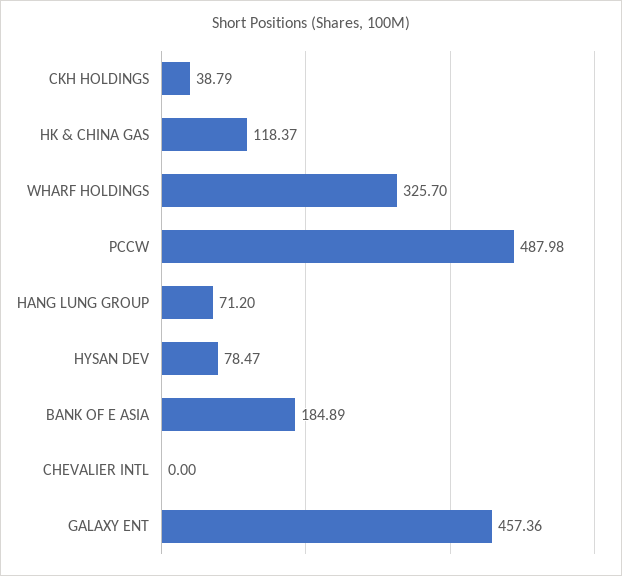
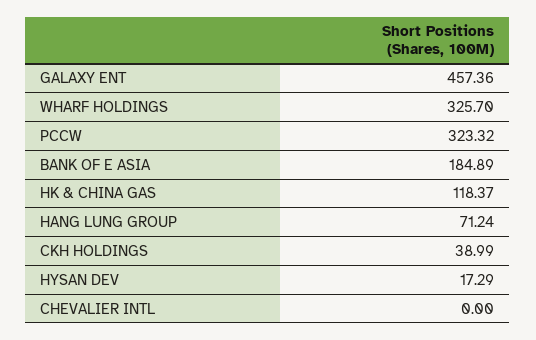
  {
-   "CKH HOLDINGS": 38.79,
+   "CKH HOLDINGS": 38.99,
    "HK & CHINA GAS": 118.37,
    "WHARF HOLDINGS": 325.7,
-   "PCCW": 487.98,
+   "PCCW": 323.32,
-   "HANG LUNG GROUP": 71.2,
+   "HANG LUNG GROUP": 71.24,
-   "HYSAN DEV": 78.47,
+   "HYSAN DEV": 17.29,
    "BANK OF E ASIA": 184.89,
    "CHEVALIER INTL": 0,
    "GALAXY ENT": 457.36
  }

